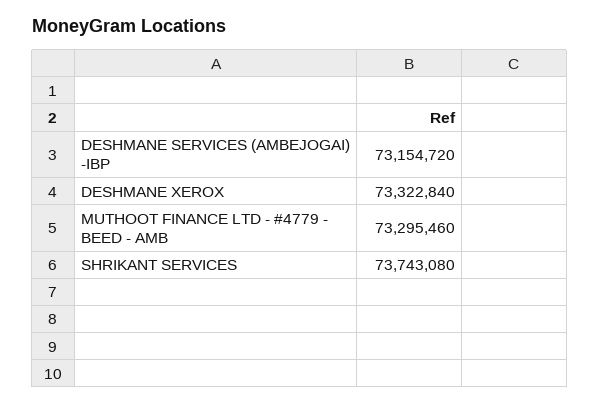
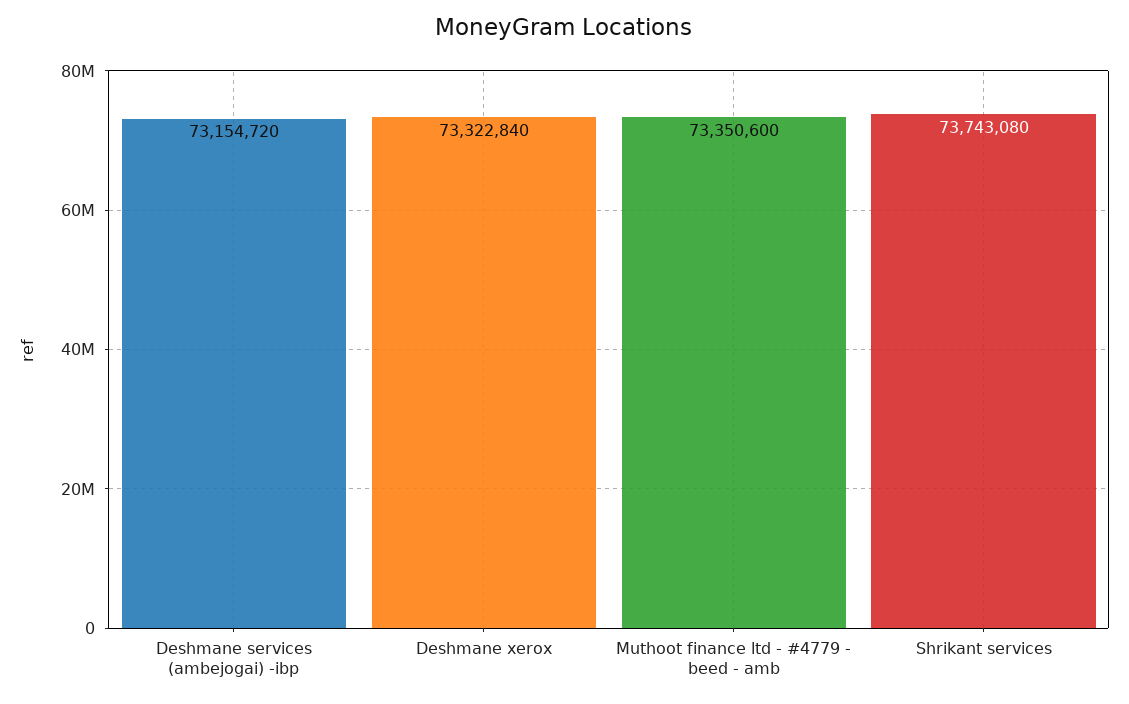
  {
    "DESHMANE SERVICES (AMBEJOGAI) -IBP": 73154720,
    "DESHMANE XEROX": 73322840,
-   "MUTHOOT FINANCE LTD - #4779 - BEED - AMB": 73295460,
+   "MUTHOOT FINANCE LTD - #4779 - BEED - AMB": 73350600,
    "SHRIKANT SERVICES": 73743080
  }

